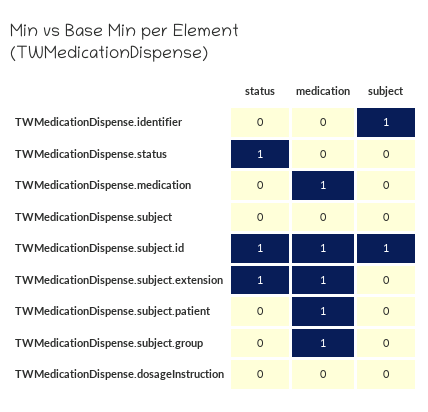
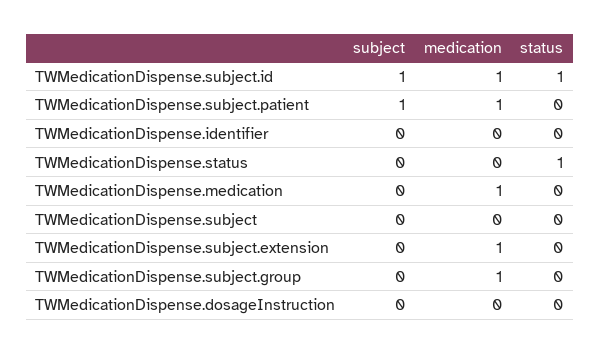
  {
    "status": {
      "TWMedicationDispense.identifier": 0,
      "TWMedicationDispense.status": 1,
      "TWMedicationDispense.medication": 0,
      "TWMedicationDispense.subject": 0,
      "TWMedicationDispense.subject.id": 1,
-     "TWMedicationDispense.subject.extension": 1,
+     "TWMedicationDispense.subject.extension": 0,
      "TWMedicationDispense.subject.patient": 0,
      "TWMedicationDispense.subject.group": 0,
      "TWMedicationDispense.dosageInstruction": 0
    },
    "medication": {
      "TWMedicationDispense.identifier": 0,
      "TWMedicationDispense.status": 0,
      "TWMedicationDispense.medication": 1,
      "TWMedicationDispense.subject": 0,
      "TWMedicationDispense.subject.id": 1,
      "TWMedicationDispense.subject.extension": 1,
      "TWMedicationDispense.subject.patient": 1,
      "TWMedicationDispense.subject.group": 1,
      "TWMedicationDispense.dosageInstruction": 0
    },
    "subject": {
-     "TWMedicationDispense.identifier": 1,
+     "TWMedicationDispense.identifier": 0,
      "TWMedicationDispense.status": 0,
      "TWMedicationDispense.medication": 0,
      "TWMedicationDispense.subject": 0,
      "TWMedicationDispense.subject.id": 1,
      "TWMedicationDispense.subject.extension": 0,
-     "TWMedicationDispense.subject.patient": 0,
+     "TWMedicationDispense.subject.patient": 1,
      "TWMedicationDispense.subject.group": 0,
      "TWMedicationDispense.dosageInstruction": 0
    }
  }

